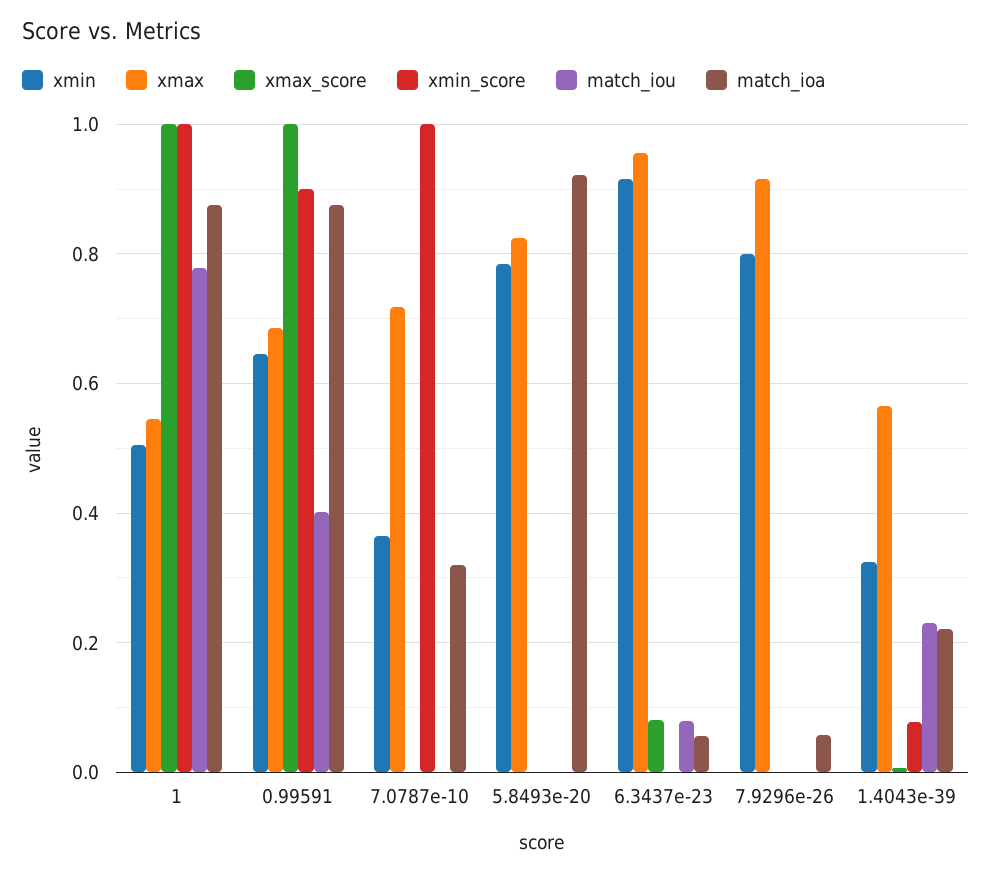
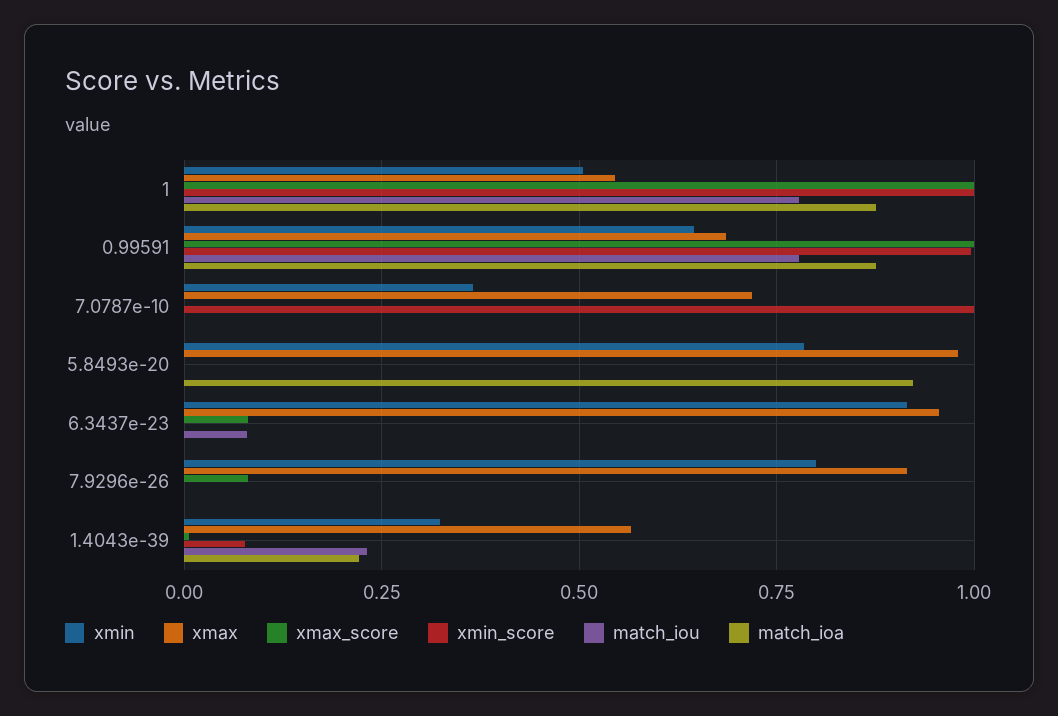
  {
    "xmin": {
      "1": 0.5,
      "0.99591": 0.64,
      "7.0787e-10": 0.36,
      "5.8493e-20": 0.78,
      "6.3437e-23": 0.92,
      "7.9296e-26": 0.8,
      "1.4043e-39": 0.32
    },
    "xmax": {
      "1": 0.54,
      "0.99591": 0.68,
      "7.0787e-10": 0.72,
-     "5.8493e-20": 0.82,
+     "5.8493e-20": 0.975,
      "6.3437e-23": 0.96,
      "7.9296e-26": 0.92,
      "1.4043e-39": 0.56
    },
    "xmax_score": {
      "1": 1,
      "0.99591": 1,
      "7.0787e-10": 0,
      "5.8493e-20": 0,
      "6.3437e-23": 0.08,
-     "7.9296e-26": 0,
+     "7.9296e-26": 0.075,
      "1.4043e-39": 0
    },
    "xmin_score": {
      "1": 1,
-     "0.99591": 0.9,
+     "0.99591": 1,
      "7.0787e-10": 1,
      "5.8493e-20": 0,
      "6.3437e-23": 0,
      "7.9296e-26": 0,
      "1.4043e-39": 0.08
    },
    "match_iou": {
      "1": 0.78,
-     "0.99591": 0.4,
+     "0.99591": 0.775,
      "7.0787e-10": 0,
      "5.8493e-20": 0,
      "6.3437e-23": 0.08,
      "7.9296e-26": 0,
      "1.4043e-39": 0.24
    },
    "match_ioa": {
      "1": 0.88,
      "0.99591": 0.88,
-     "7.0787e-10": 0.32,
+     "7.0787e-10": 0,
      "5.8493e-20": 0.92,
-     "6.3437e-23": 0.06,
+     "6.3437e-23": 0,
-     "7.9296e-26": 0.06,
+     "7.9296e-26": 0,
      "1.4043e-39": 0.22
    }
  }

